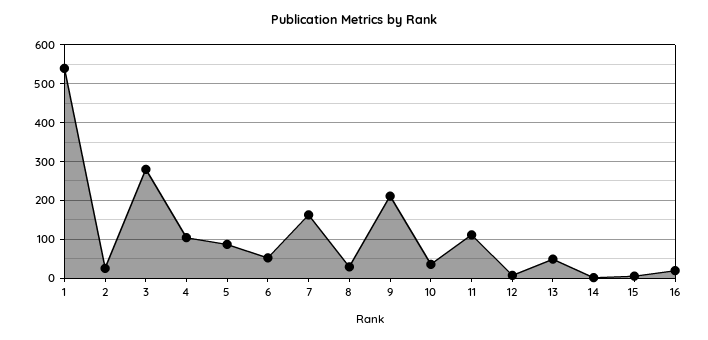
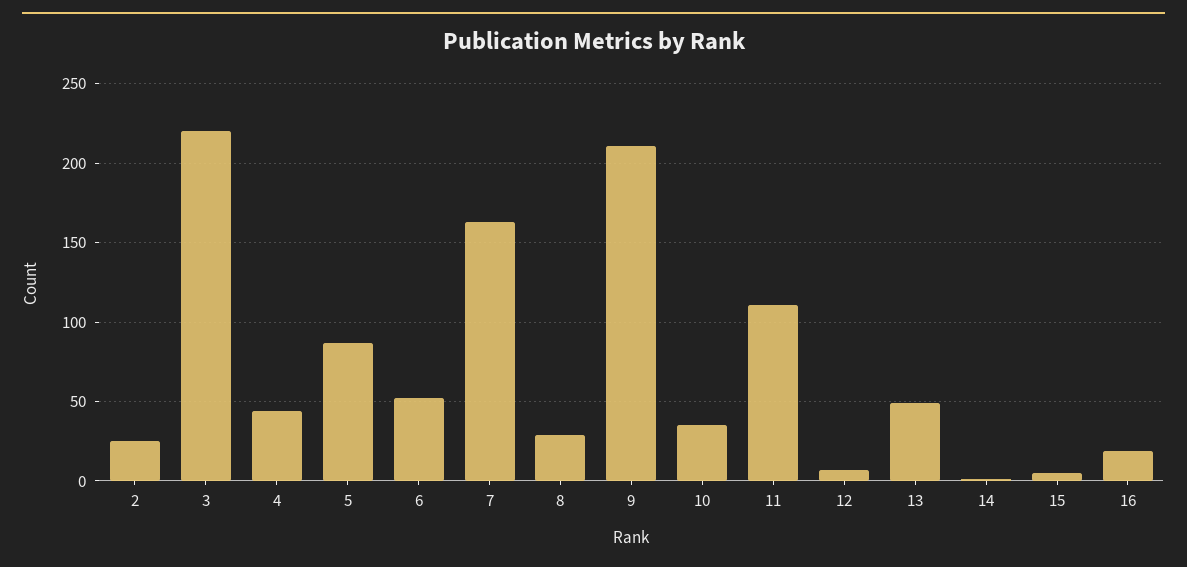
  {
-   "1": 540,
    "2": 25,
-   "3": 280,
+   "3": 220,
-   "4": 100,
+   "4": 45,
    "5": 85,
    "6": 50,
    "7": 165,
    "8": 30,
    "9": 210,
    "10": 35,
    "11": 110,
    "12": 5,
    "13": 50,
    "14": 0,
    "15": 5,
    "16": 20
  }

